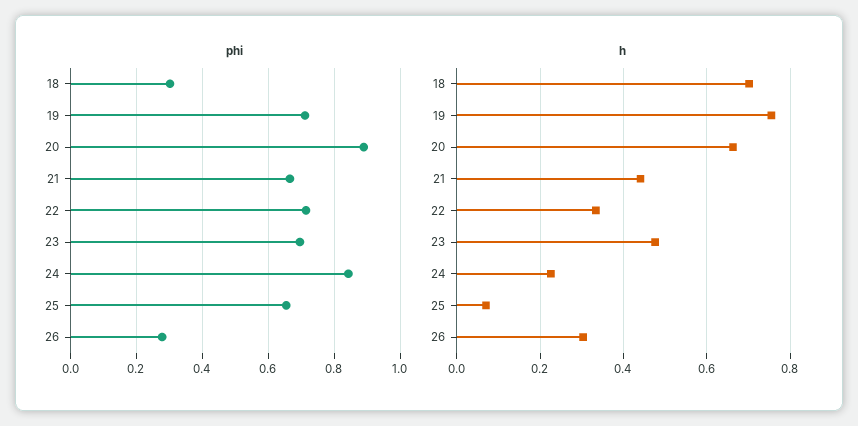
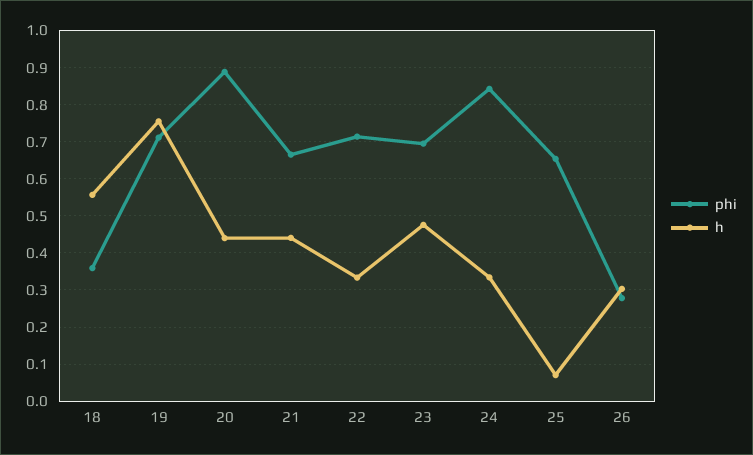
  {
    "phi": {
-     "18": 0.3,
+     "18": 0.36,
      "19": 0.72,
      "20": 0.88,
      "21": 0.66,
      "22": 0.72,
      "23": 0.7,
      "24": 0.84,
      "25": 0.66,
      "26": 0.28
    },
    "h": {
-     "18": 0.7,
+     "18": 0.56,
      "19": 0.76,
-     "20": 0.66,
+     "20": 0.44,
      "21": 0.44,
      "22": 0.34,
      "23": 0.48,
-     "24": 0.22,
+     "24": 0.34,
      "25": 0.08,
      "26": 0.3
    }
  }

